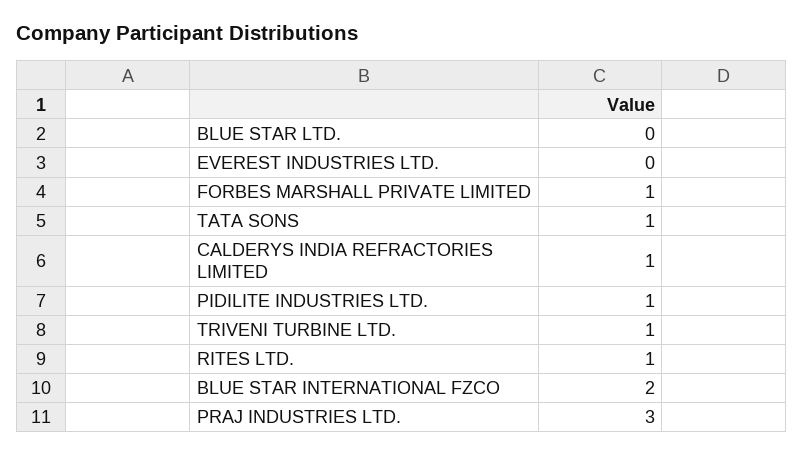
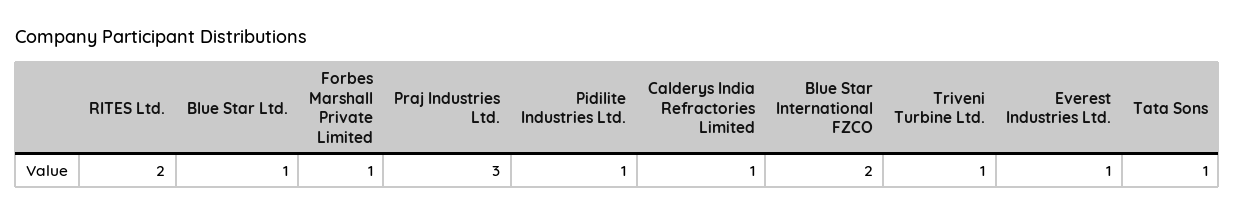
  {
-   "BLUE STAR LTD.": 0,
+   "BLUE STAR LTD.": 1,
-   "EVEREST INDUSTRIES LTD.": 0,
+   "EVEREST INDUSTRIES LTD.": 1,
    "FORBES MARSHALL PRIVATE LIMITED": 1,
    "TATA SONS": 1,
    "CALDERYS INDIA REFRACTORIES LIMITED": 1,
    "PIDILITE INDUSTRIES LTD.": 1,
    "TRIVENI TURBINE LTD.": 1,
-   "RITES LTD.": 1,
+   "RITES LTD.": 2,
    "BLUE STAR INTERNATIONAL FZCO": 2,
    "PRAJ INDUSTRIES LTD.": 3
  }

